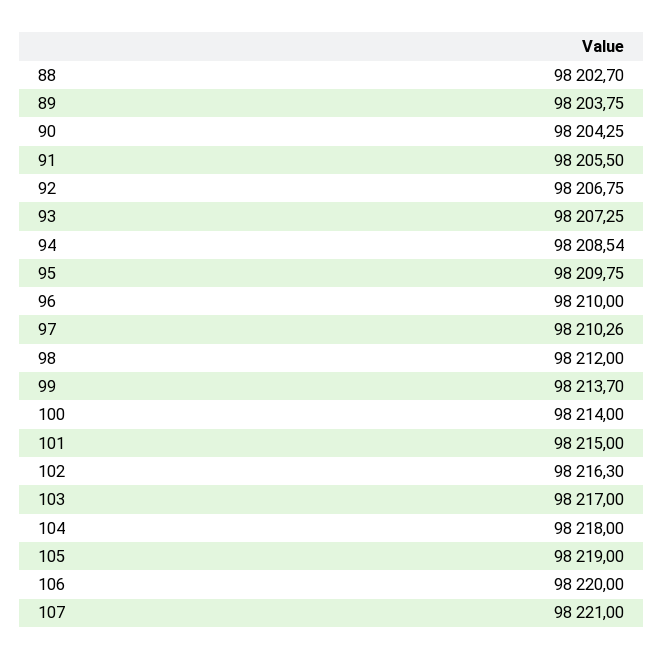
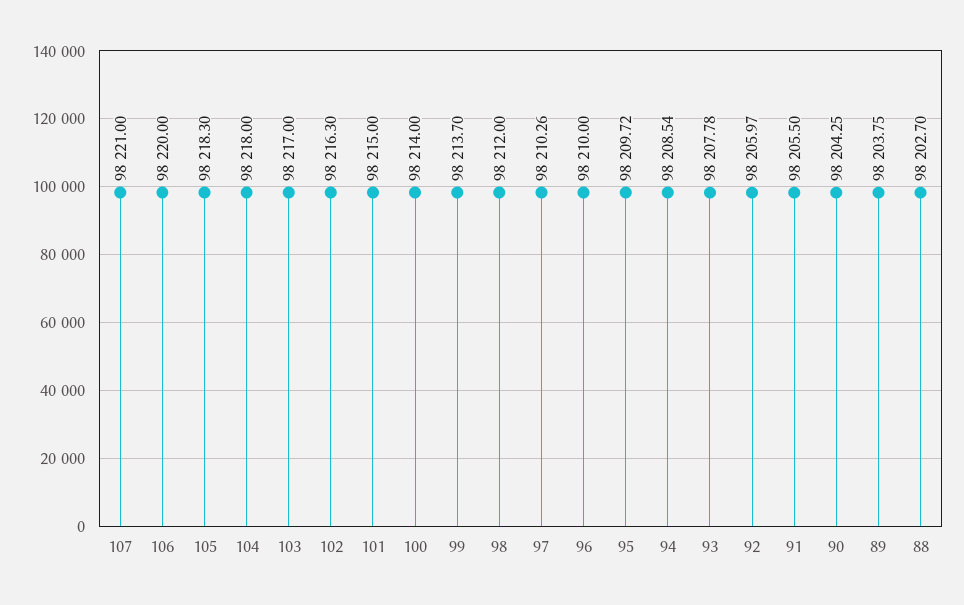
  {
    "88": 98202.7,
    "89": 98203.75,
    "90": 98204.25,
    "91": 98205.5,
-   "92": 98206.75,
+   "92": 98205.97,
-   "93": 98207.25,
+   "93": 98207.78,
    "94": 98208.54,
-   "95": 98209.75,
+   "95": 98209.72,
    "96": 98210,
    "97": 98210.26,
    "98": 98212,
    "99": 98213.7,
    "100": 98214,
    "101": 98215,
    "102": 98216.3,
    "103": 98217,
    "104": 98218,
-   "105": 98219,
+   "105": 98218.3,
    "106": 98220,
    "107": 98221
  }

